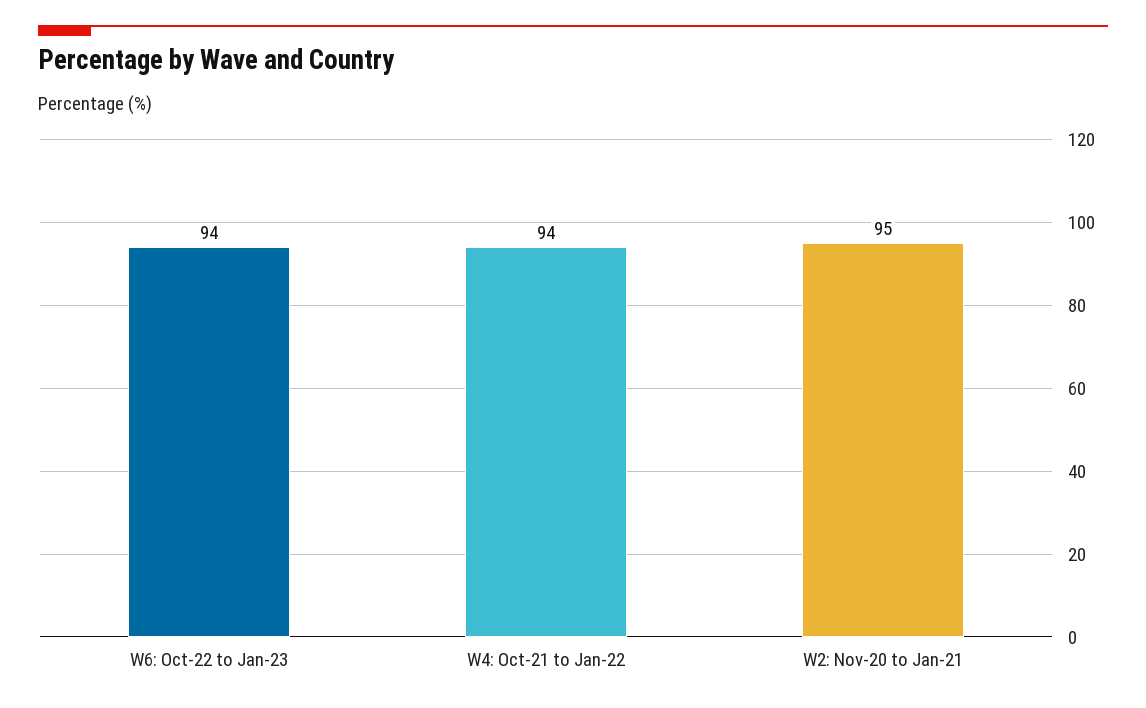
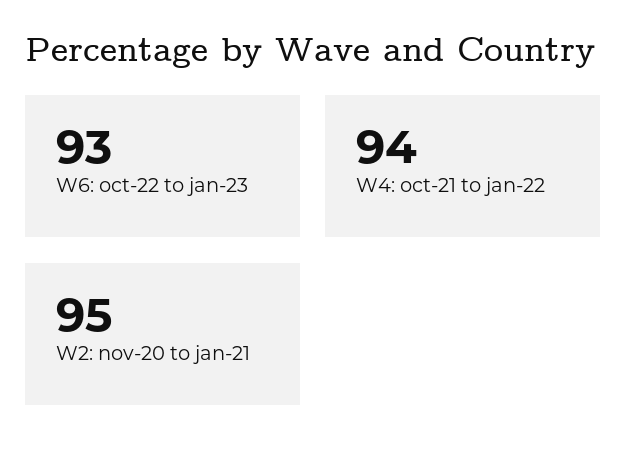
  {
-   "W6: Oct-22 to Jan-23": 94,
+   "W6: Oct-22 to Jan-23": 93,
    "W4: Oct-21 to Jan-22": 94,
    "W2: Nov-20 to Jan-21": 95
  }

